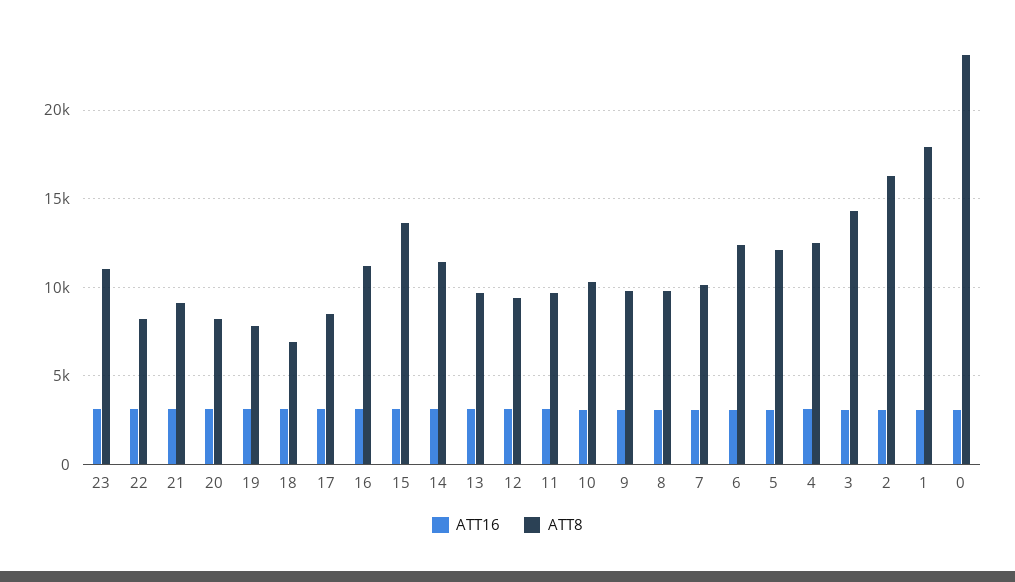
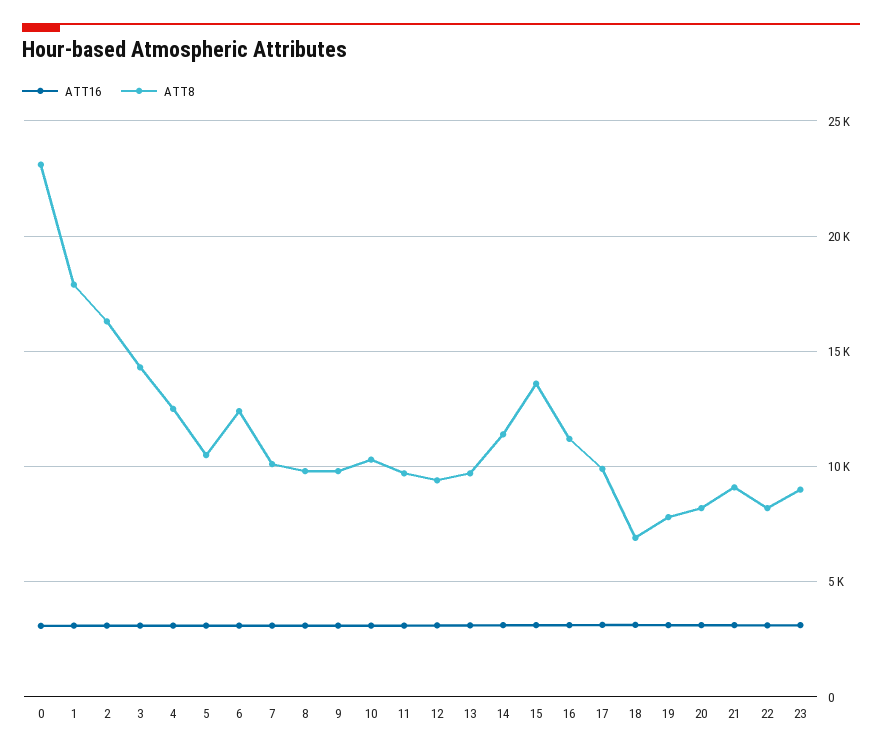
  {
    "ATT16": {
      "23": 3000,
      "22": 3000,
      "21": 3000,
      "20": 3000,
      "19": 3000,
      "18": 3000,
      "17": 3000,
      "16": 3000,
      "15": 3000,
      "14": 3000,
      "13": 3000,
      "12": 3000,
      "11": 3000,
      "10": 3000,
      "9": 3000,
      "8": 3000,
      "7": 3000,
      "6": 3000,
      "5": 3000,
      "4": 3000,
      "3": 3000,
      "2": 3000,
      "1": 3000,
      "0": 3000
    },
    "ATT8": {
-     "23": 11000,
+     "23": 9000,
      "22": 8000,
      "21": 9000,
      "20": 8000,
      "19": 8000,
      "18": 7000,
-     "17": 8500,
+     "17": 10000,
      "16": 11000,
      "15": 13500,
      "14": 11500,
      "13": 9500,
      "12": 9500,
      "11": 9500,
      "10": 10500,
      "9": 10000,
      "8": 10000,
      "7": 10000,
      "6": 12500,
-     "5": 12000,
+     "5": 10500,
      "4": 12500,
      "3": 14500,
      "2": 16500,
      "1": 18000,
      "0": 23000
    }
  }

